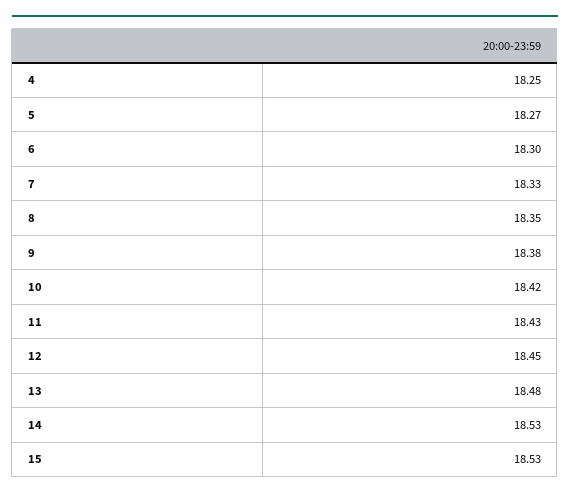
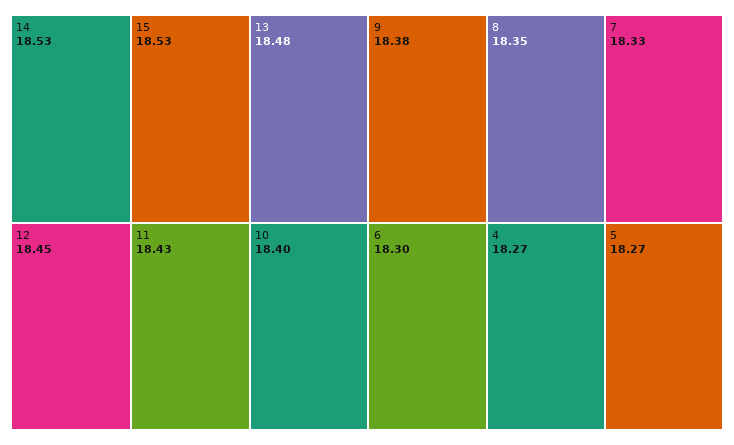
  {
-   "4": 18.25,
+   "4": 18.27,
    "5": 18.27,
    "6": 18.3,
    "7": 18.33,
    "8": 18.35,
    "9": 18.38,
-   "10": 18.42,
+   "10": 18.4,
    "11": 18.43,
    "12": 18.45,
    "13": 18.48,
    "14": 18.53,
    "15": 18.53
  }

